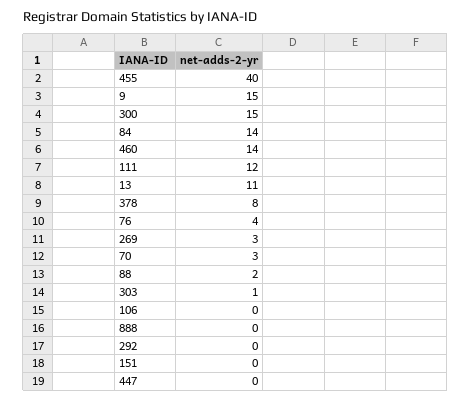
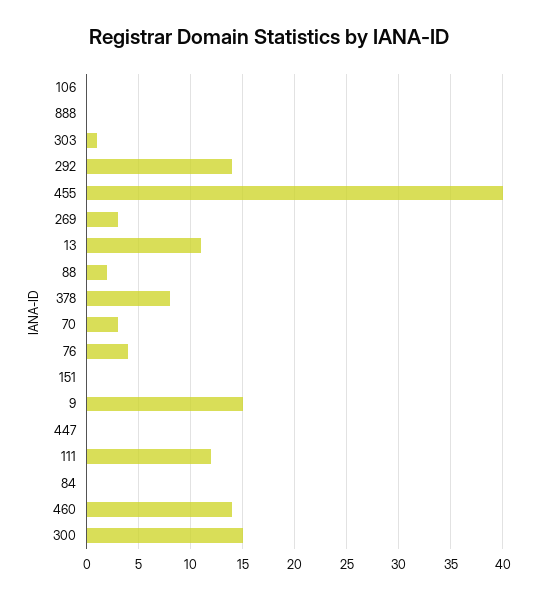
  {
    "455": 40,
    "9": 15,
    "300": 15,
-   "84": 14,
+   "84": 0,
    "460": 14,
    "111": 12,
    "13": 11,
    "378": 8,
    "76": 4,
    "269": 3,
    "70": 3,
    "88": 2,
    "303": 1,
    "106": 0,
    "888": 0,
-   "292": 0,
+   "292": 14,
    "151": 0,
    "447": 0
  }

